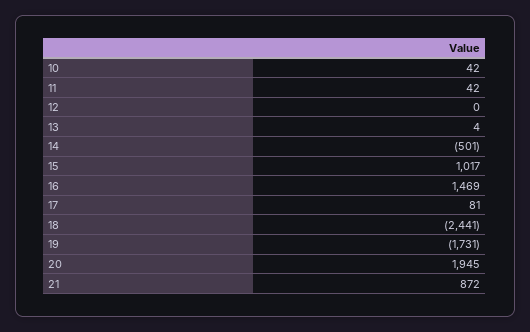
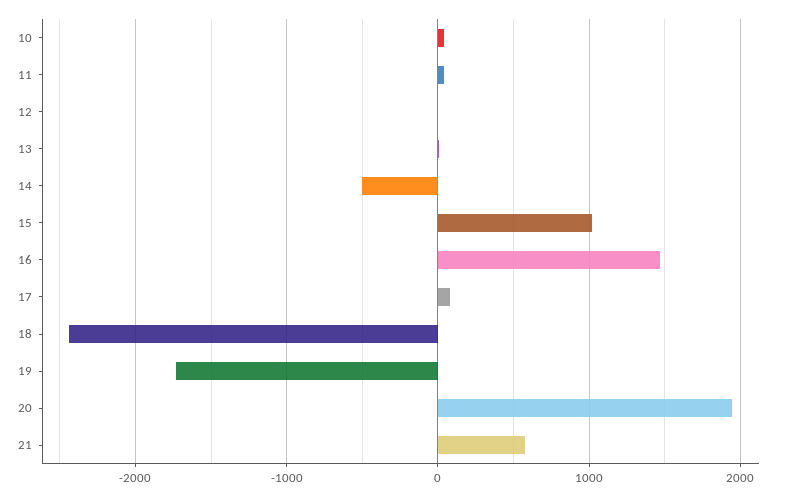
  {
    "10": 42,
    "11": 42,
    "12": 0,
    "13": 4,
    "14": -501,
    "15": 1017,
    "16": 1469,
    "17": 81,
    "18": -2441,
    "19": -1731,
    "20": 1945,
-   "21": 872
+   "21": 600
  }

